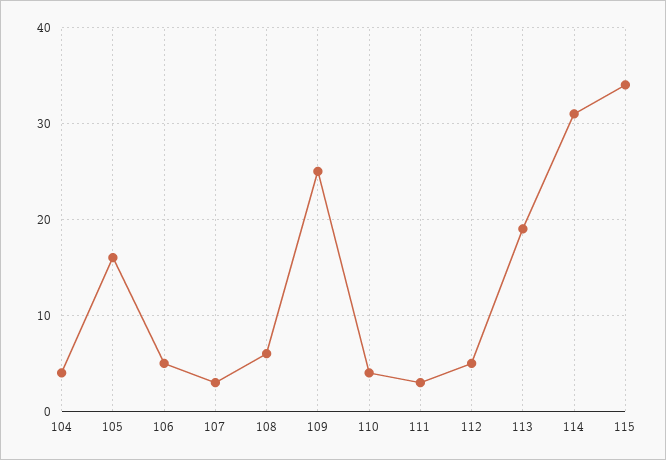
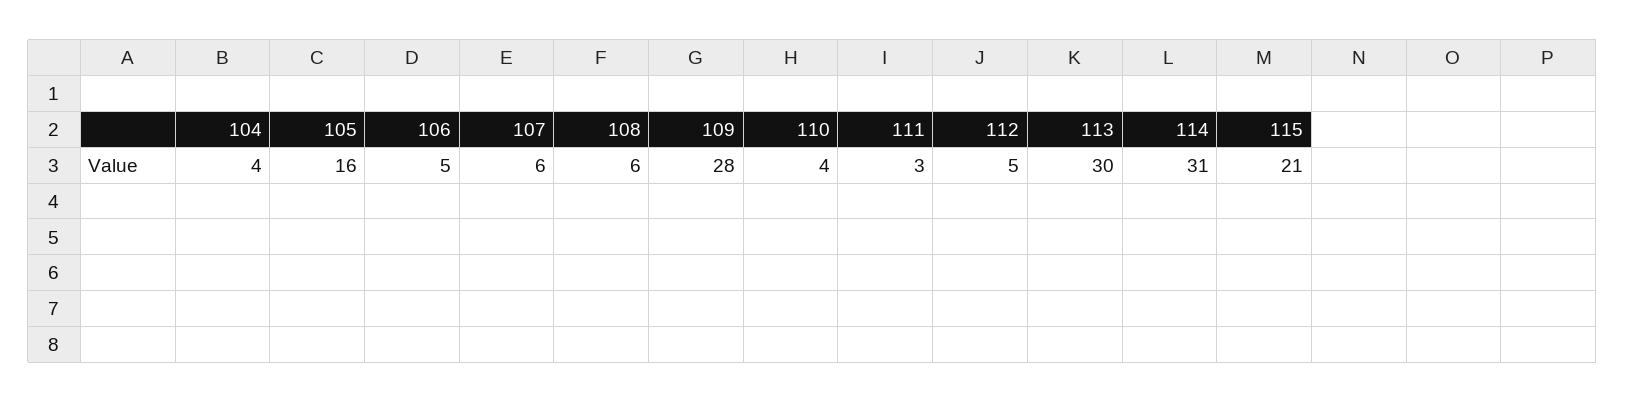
  {
    "104": 4,
    "105": 16,
    "106": 5,
-   "107": 3,
+   "107": 6,
    "108": 6,
-   "109": 25,
+   "109": 28,
    "110": 4,
    "111": 3,
    "112": 5,
-   "113": 19,
+   "113": 30,
    "114": 31,
-   "115": 34
+   "115": 21
  }

